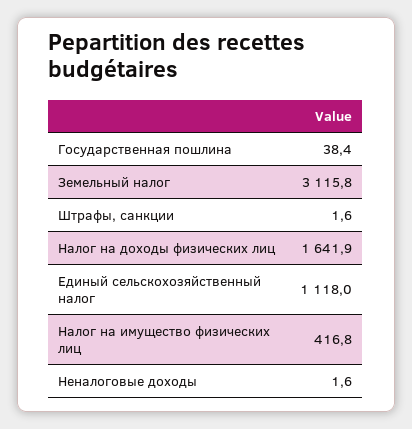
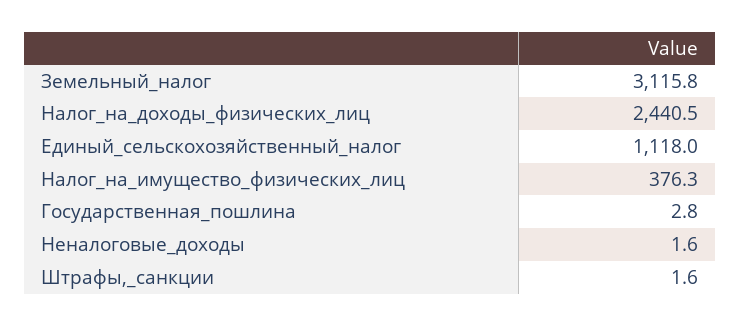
  {
-   "Государственная пошлина": 38.4,
+   "Государственная пошлина": 2.8,
    "Земельный налог": 3115.8,
    "Штрафы, санкции": 1.6,
-   "Налог на доходы физических лиц": 1641.9,
+   "Налог на доходы физических лиц": 2440.5,
    "Единый сельскохозяйственный налог": 1118,
-   "Налог на имущество физических лиц": 416.8,
+   "Налог на имущество физических лиц": 376.3,
    "Неналоговые доходы": 1.6
  }

